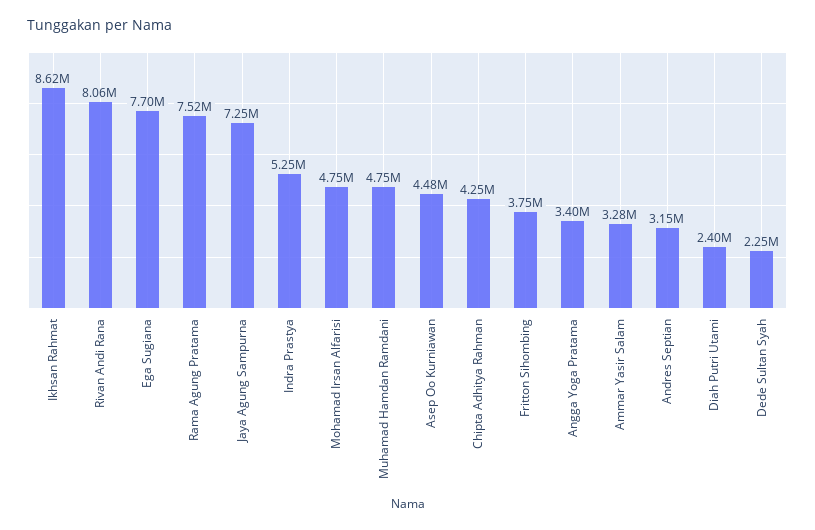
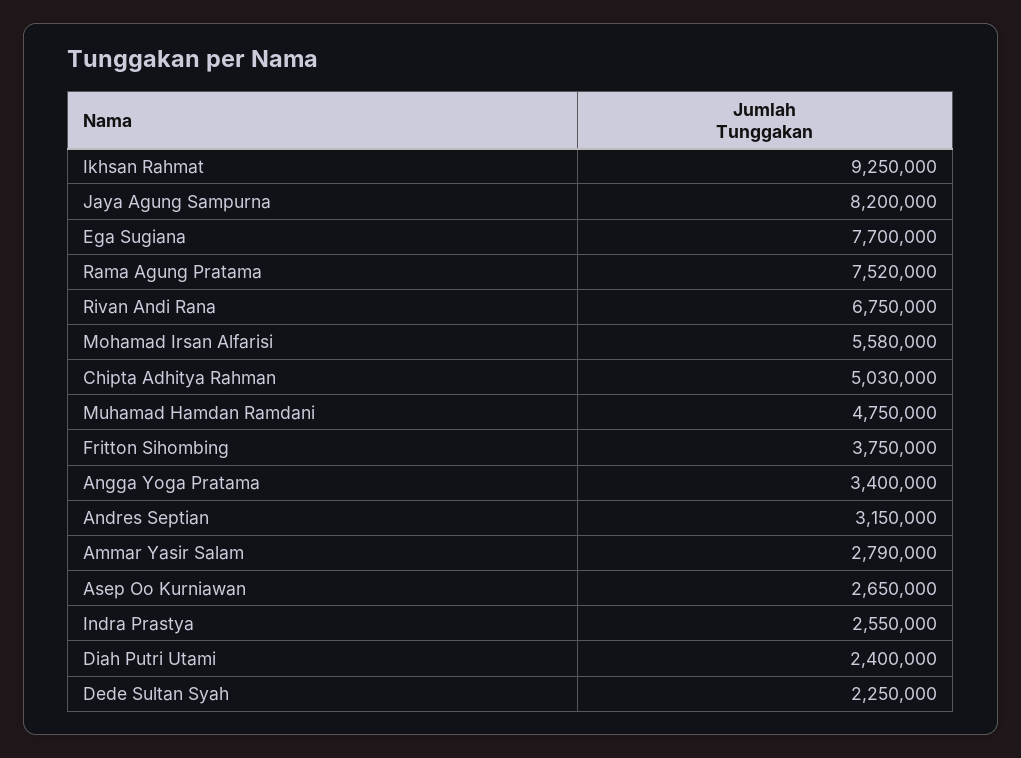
  {
-   "Ikhsan Rahmat": 8620000,
+   "Ikhsan Rahmat": 9250000,
-   "Rivan Andi Rana": 8060000,
+   "Rivan Andi Rana": 6750000,
    "Ega Sugiana": 7700000,
    "Rama Agung Pratama": 7520000,
-   "Jaya Agung Sampurna": 7250000,
+   "Jaya Agung Sampurna": 8200000,
-   "Indra Prastya": 5250000,
+   "Indra Prastya": 2550000,
-   "Mohamad Irsan Alfarisi": 4750000,
+   "Mohamad Irsan Alfarisi": 5580000,
    "Muhamad Hamdan Ramdani": 4750000,
-   "Asep Oo Kurniawan": 4480000,
+   "Asep Oo Kurniawan": 2650000,
-   "Chipta Adhitya Rahman": 4250000,
+   "Chipta Adhitya Rahman": 5030000,
    "Fritton Sihombing": 3750000,
    "Angga Yoga Pratama": 3400000,
-   "Ammar Yasir Salam": 3280000,
+   "Ammar Yasir Salam": 2790000,
    "Andres Septian": 3150000,
    "Diah Putri Utami": 2400000,
    "Dede Sultan Syah": 2250000
  }

